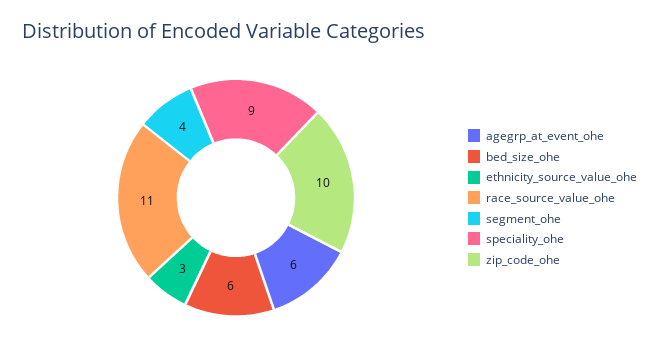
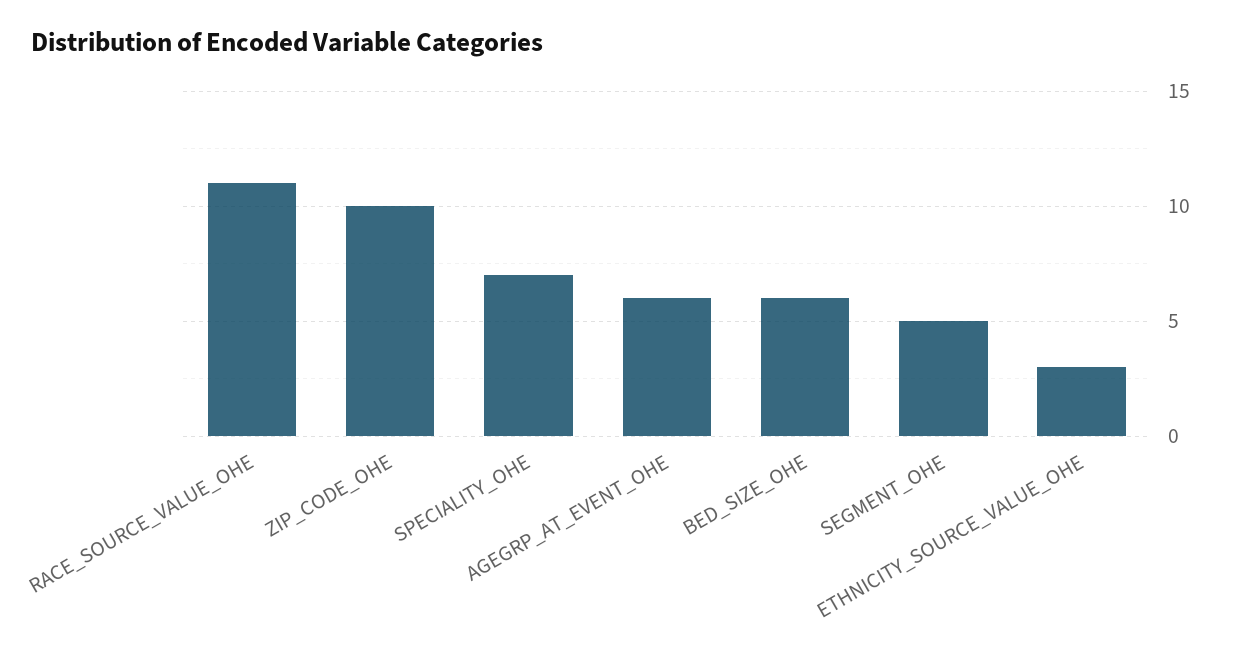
  {
    "agegrp_at_event_ohe": 6,
    "bed_size_ohe": 6,
    "ethnicity_source_value_ohe": 3,
    "race_source_value_ohe": 11,
-   "segment_ohe": 4,
+   "segment_ohe": 5,
-   "speciality_ohe": 9,
+   "speciality_ohe": 7,
    "zip_code_ohe": 10
  }

